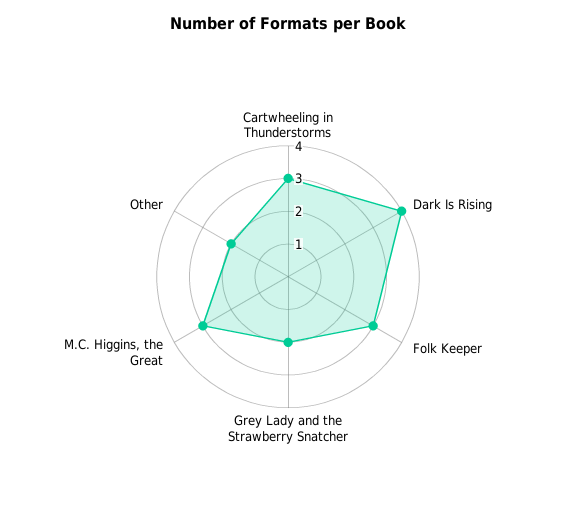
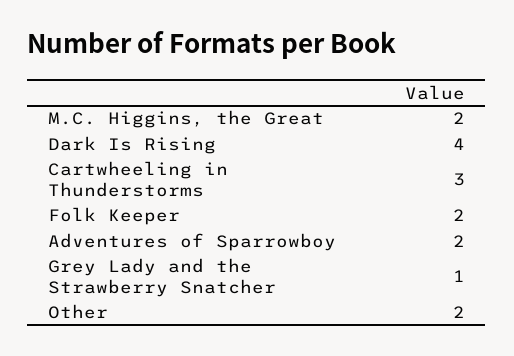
  {
    "Cartwheeling in Thunderstorms": 3,
    "Dark Is Rising": 4,
-   "Folk Keeper": 3,
+   "Folk Keeper": 2,
-   "Grey Lady and the Strawberry Snatcher": 2,
+   "Grey Lady and the Strawberry Snatcher": 1,
-   "M.C. Higgins, the Great": 3,
+   "M.C. Higgins, the Great": 2,
-   "Other": 2
+   "Other": 2,
+   "Adventures of Sparrowboy": 2
  }

